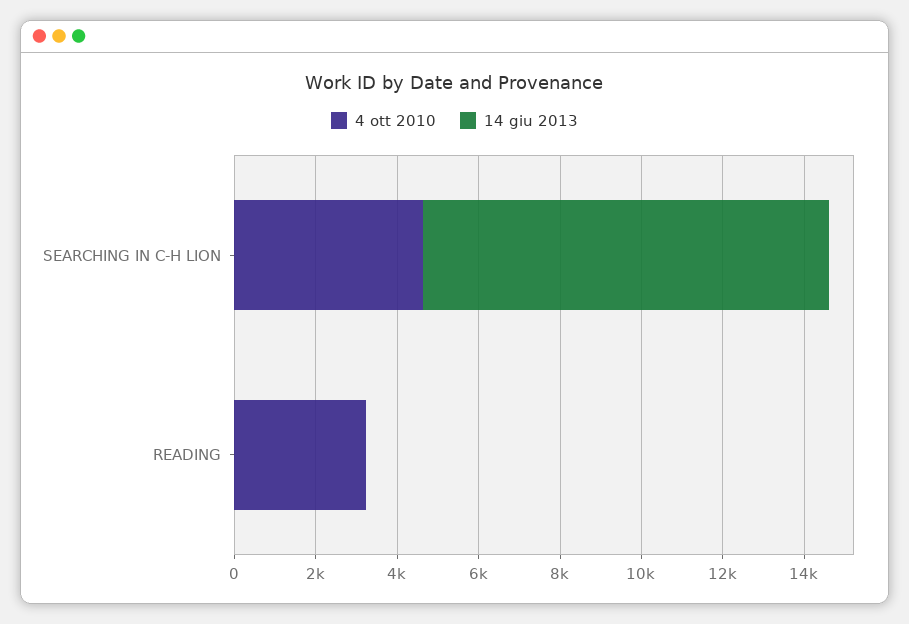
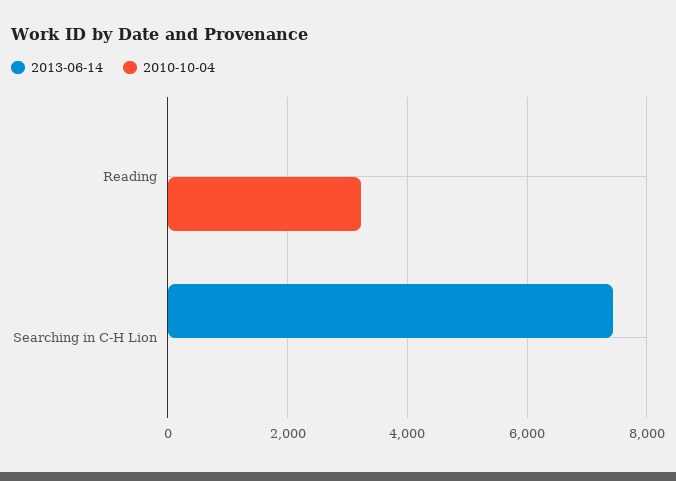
  {
    "4 ott 2010": {
-     "SEARCHING IN C-H LION": 4500,
+     "SEARCHING IN C-H LION": 0,
      "READING": 3200
    },
    "14 giu 2013": {
-     "SEARCHING IN C-H LION": 10000,
+     "SEARCHING IN C-H LION": 7400,
      "READING": 0
    }
  }

